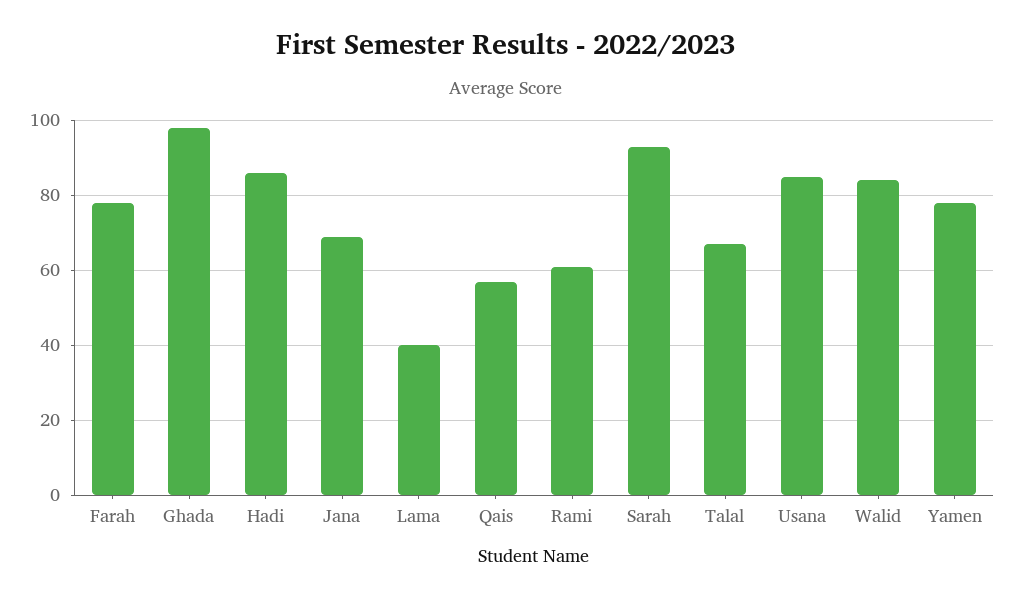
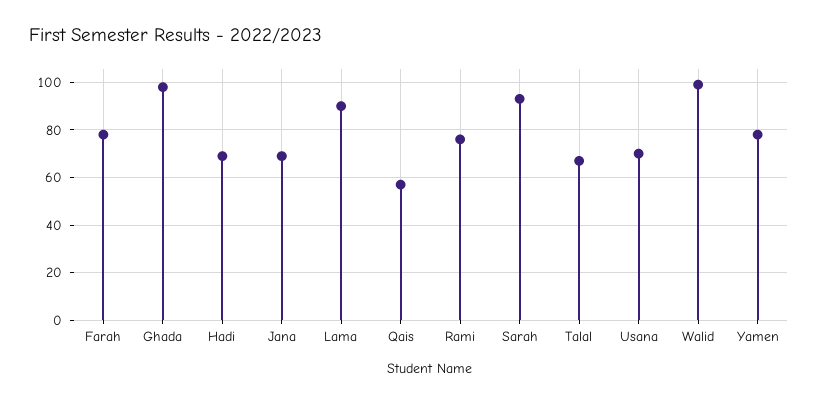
  {
    "Farah": 80,
    "Ghada": 100,
-   "Hadi": 85,
+   "Hadi": 70,
    "Jana": 70,
-   "Lama": 40,
+   "Lama": 90,
    "Qais": 55,
-   "Rami": 60,
+   "Rami": 75,
    "Sarah": 95,
    "Talal": 65,
-   "Usana": 85,
+   "Usana": 70,
-   "Walid": 85,
+   "Walid": 100,
    "Yamen": 80
  }

